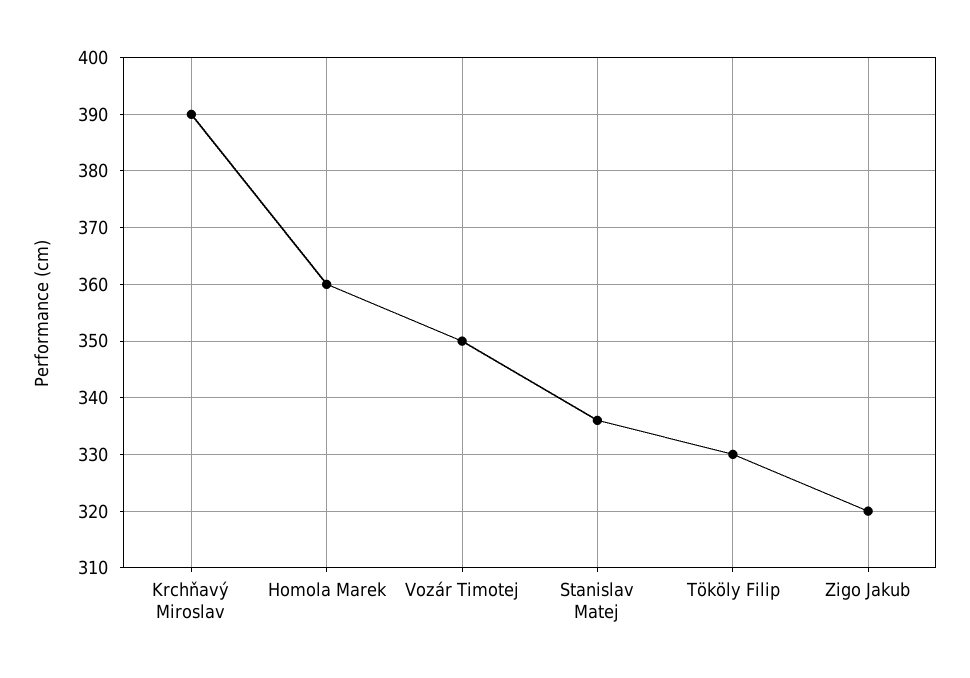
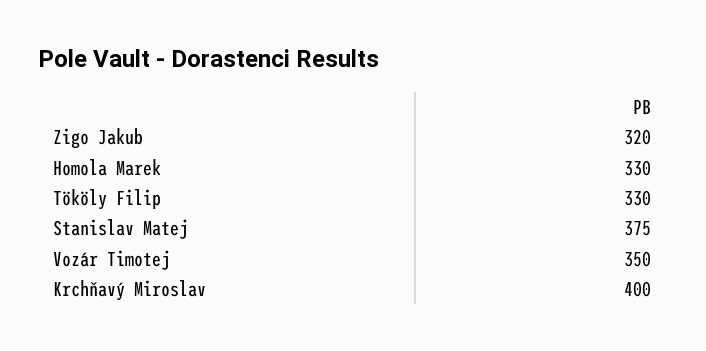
  {
-   "Krchňavý Miroslav": 390,
+   "Krchňavý Miroslav": 400,
-   "Homola Marek": 360,
+   "Homola Marek": 330,
    "Vozár Timotej": 350,
-   "Stanislav Matej": 335,
+   "Stanislav Matej": 375,
    "Tököly Filip": 330,
    "Zigo Jakub": 320
  }

